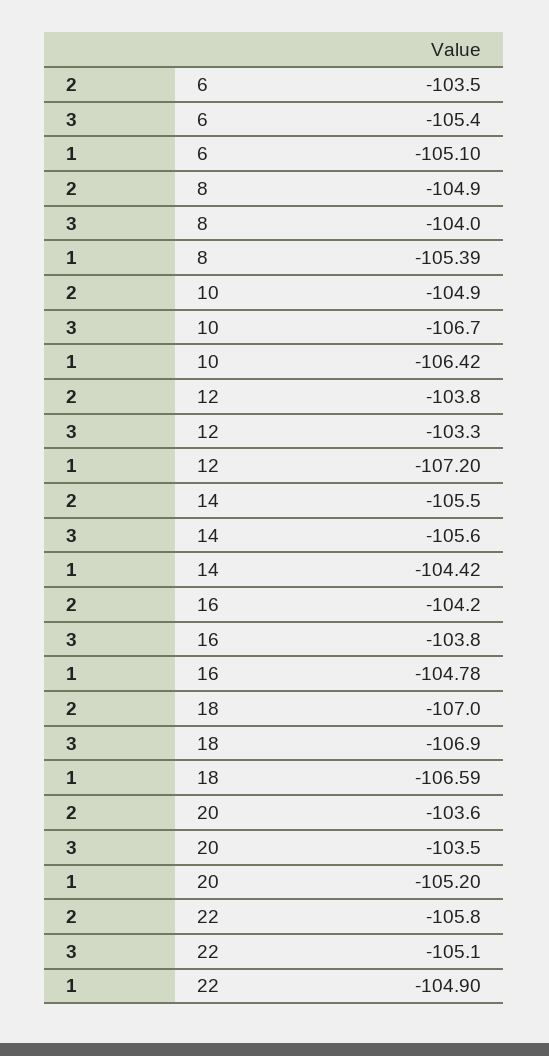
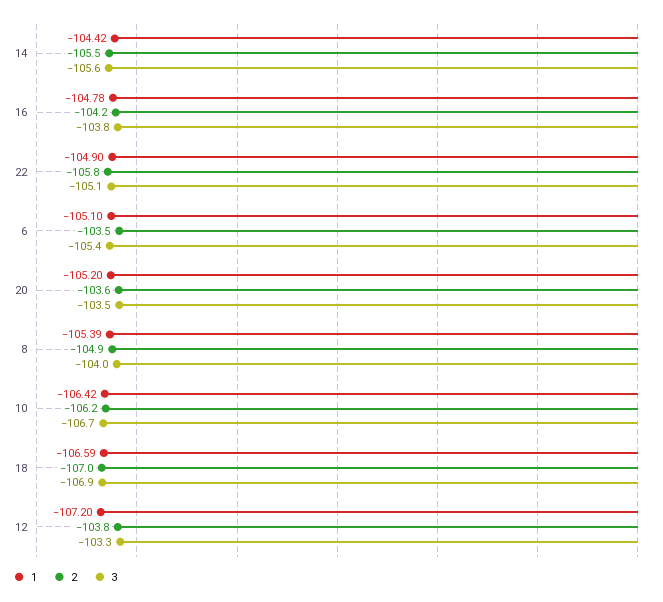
  {
    "2": {
      "6": -103.5,
      "8": -104.9,
-     "10": -104.9,
+     "10": -106.2,
      "12": -103.8,
      "14": -105.5,
      "16": -104.2,
      "18": -107,
      "20": -103.6,
      "22": -105.8
    },
    "3": {
      "6": -105.4,
      "8": -104,
      "10": -106.7,
      "12": -103.3,
      "14": -105.6,
      "16": -103.8,
      "18": -106.9,
      "20": -103.5,
      "22": -105.1
    },
    "1": {
      "6": -105.1,
      "8": -105.39,
      "10": -106.42,
      "12": -107.2,
      "14": -104.42,
      "16": -104.78,
      "18": -106.59,
      "20": -105.2,
      "22": -104.9
    }
  }

